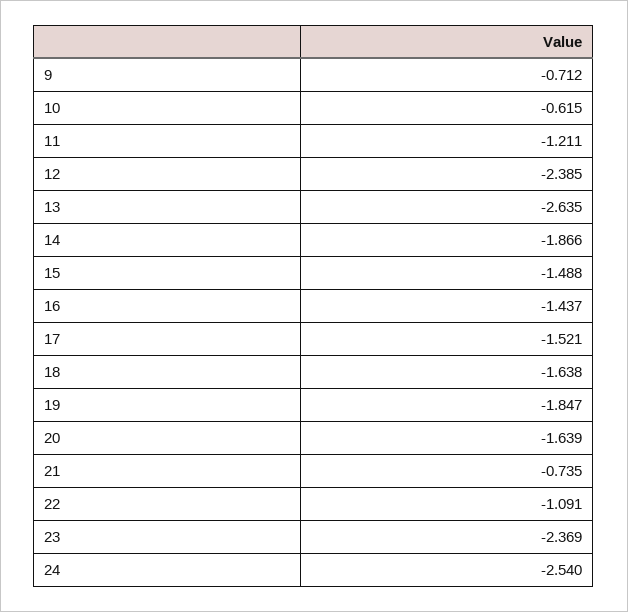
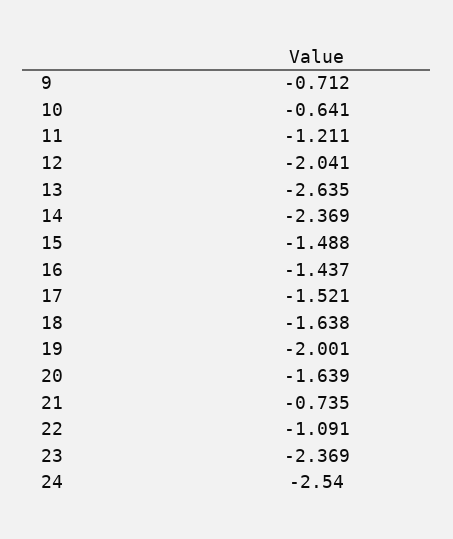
  {
    "9": -0.712,
-   "10": -0.615,
+   "10": -0.641,
    "11": -1.211,
-   "12": -2.385,
+   "12": -2.041,
    "13": -2.635,
-   "14": -1.866,
+   "14": -2.369,
    "15": -1.488,
    "16": -1.437,
    "17": -1.521,
    "18": -1.638,
-   "19": -1.847,
+   "19": -2.001,
    "20": -1.639,
    "21": -0.735,
    "22": -1.091,
    "23": -2.369,
    "24": -2.54
  }

